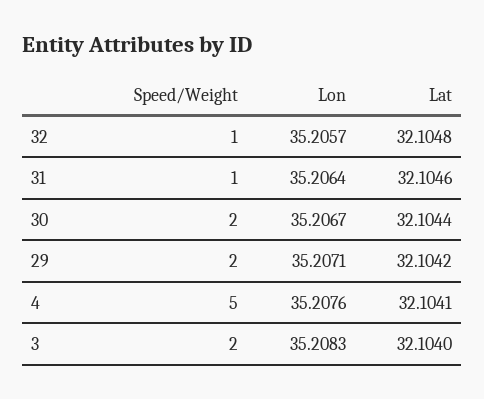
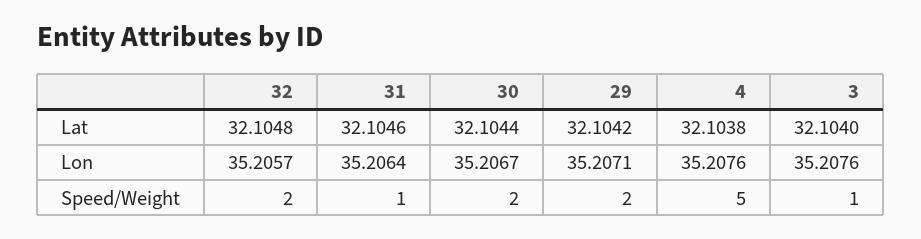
  {
    "Speed/Weight": {
-     "32": 1,
+     "32": 2,
      "31": 1,
      "30": 2,
      "29": 2,
      "4": 5,
-     "3": 2
+     "3": 1
    },
    "Lon": {
      "32": 35.2057,
      "31": 35.2064,
      "30": 35.2067,
      "29": 35.2071,
      "4": 35.2076,
-     "3": 35.2083
+     "3": 35.2076
    },
    "Lat": {
      "32": 32.1048,
      "31": 32.1046,
      "30": 32.1044,
      "29": 32.1042,
-     "4": 32.1041,
+     "4": 32.1038,
      "3": 32.104
    }
  }

